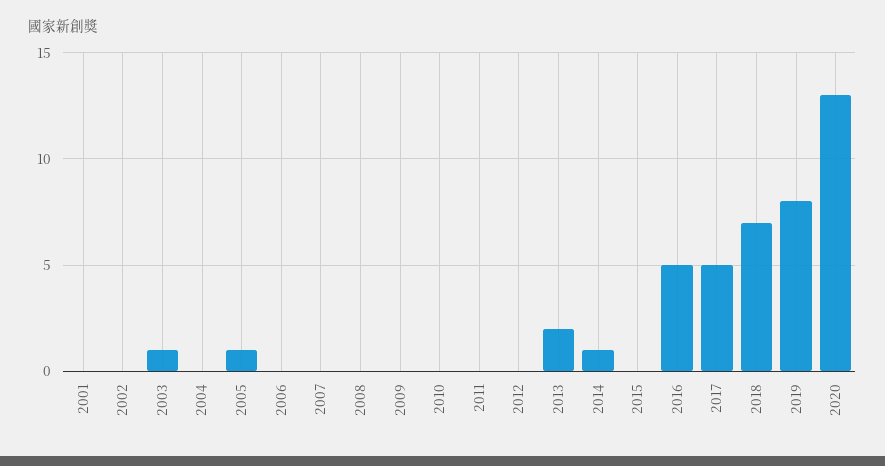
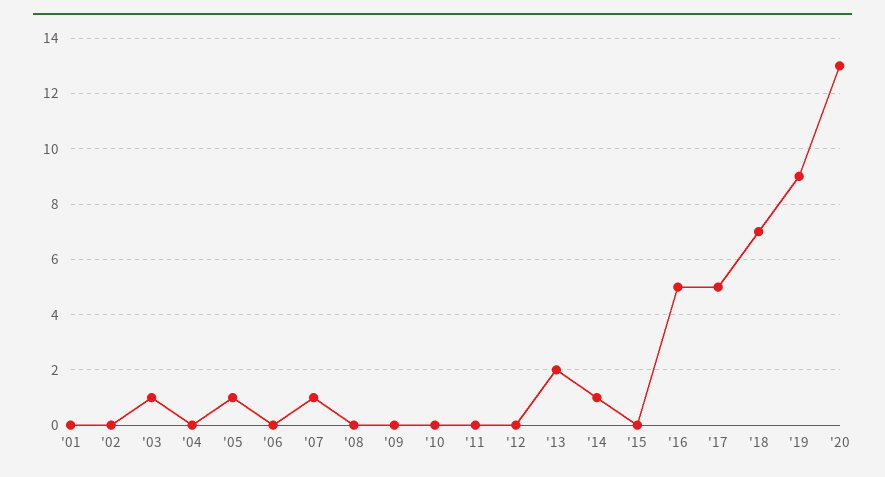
  {
    "2001": 0,
    "2002": 0,
    "2003": 1,
    "2004": 0,
    "2005": 1,
    "2006": 0,
-   "2007": 0,
+   "2007": 1,
    "2008": 0,
    "2009": 0,
    "2010": 0,
    "2011": 0,
    "2012": 0,
    "2013": 2,
    "2014": 1,
    "2015": 0,
    "2016": 5,
    "2017": 5,
    "2018": 7,
-   "2019": 8,
+   "2019": 9,
    "2020": 13
  }

